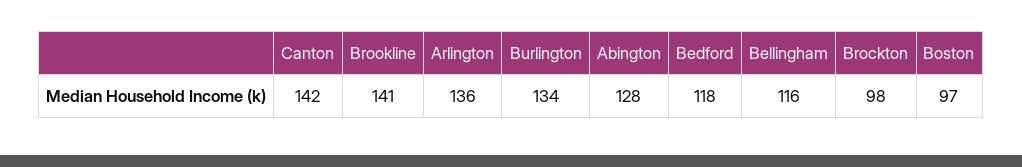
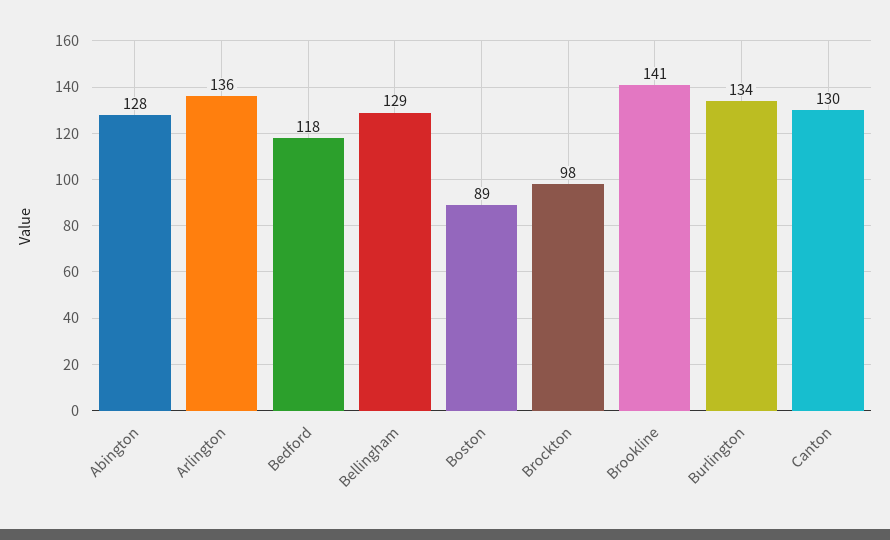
  {
-   "Canton": 142,
+   "Canton": 130,
    "Brookline": 141,
    "Arlington": 136,
    "Burlington": 134,
    "Abington": 128,
    "Bedford": 118,
-   "Bellingham": 116,
+   "Bellingham": 129,
    "Brockton": 98,
-   "Boston": 97
+   "Boston": 89
  }

